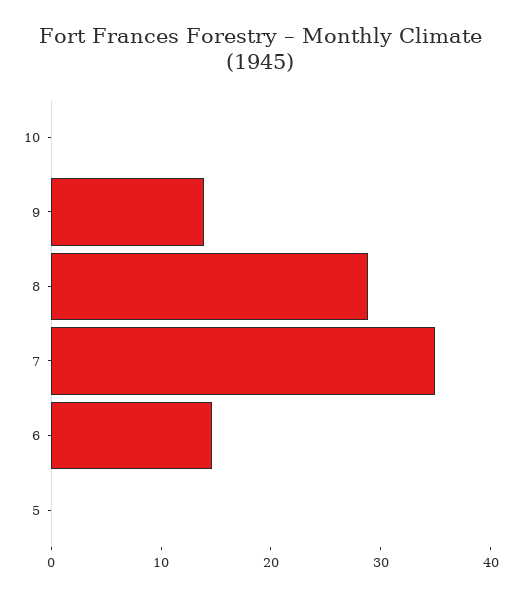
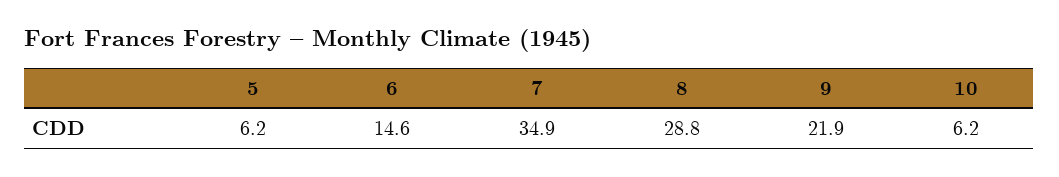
  {
-   "10": 0,
+   "10": 6.2,
-   "9": 14,
+   "9": 21.9,
    "8": 28.8,
    "7": 34.9,
    "6": 14.6,
-   "5": 0
+   "5": 6.2
  }

